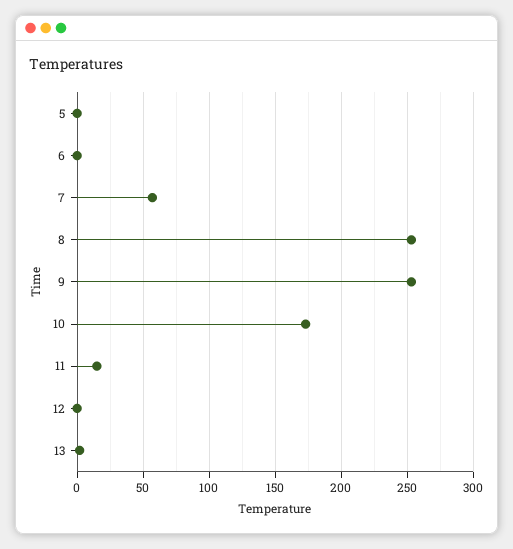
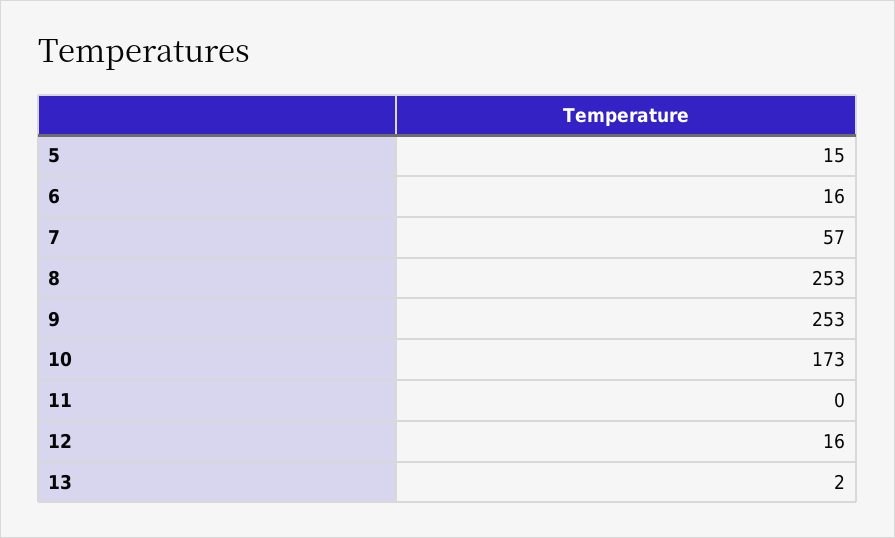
  {
-   "5": 0,
+   "5": 15,
-   "6": 0,
+   "6": 16,
    "7": 57,
    "8": 253,
    "9": 253,
    "10": 173,
-   "11": 15,
+   "11": 0,
-   "12": 0,
+   "12": 16,
    "13": 2
  }

